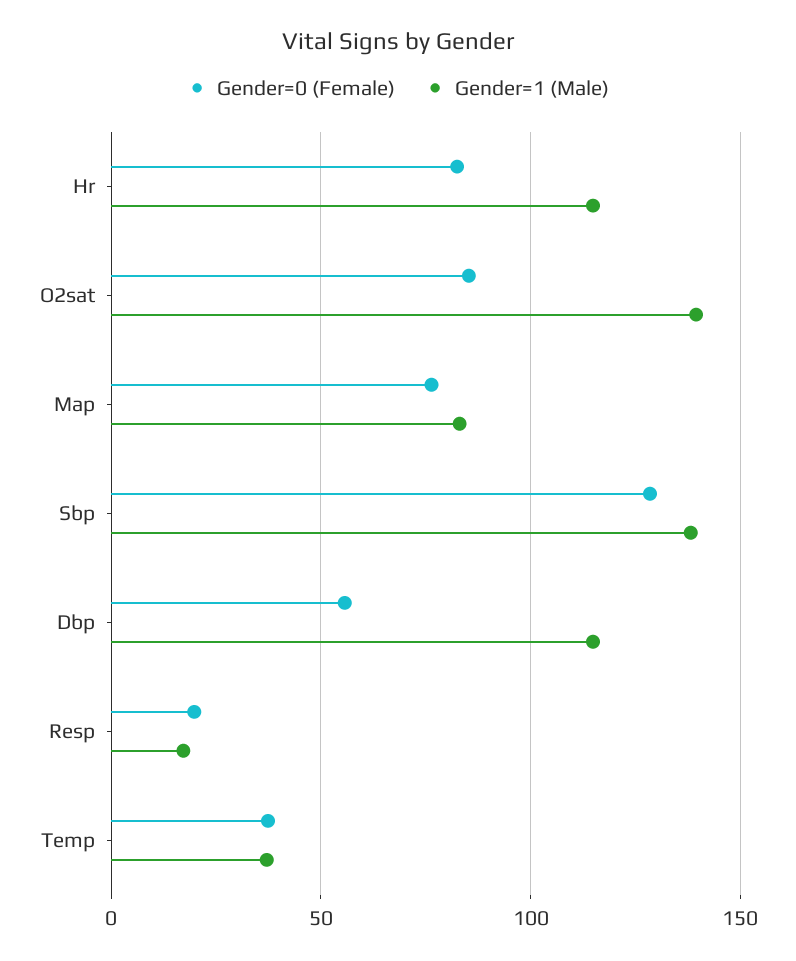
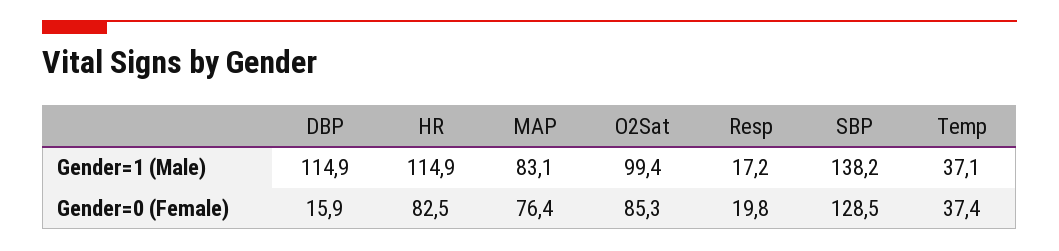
  {
    "Gender=0 (Female)": {
      "Hr": 82.5,
      "O2sat": 85.3,
      "Map": 76.4,
      "Sbp": 128.5,
-     "Dbp": 55,
+     "Dbp": 15.9,
      "Resp": 19.8,
      "Temp": 37.4
    },
    "Gender=1 (Male)": {
      "Hr": 114.9,
-     "O2sat": 140,
+     "O2sat": 99.4,
      "Map": 83.1,
      "Sbp": 138.2,
      "Dbp": 114.9,
      "Resp": 17.2,
      "Temp": 37.1
    }
  }

